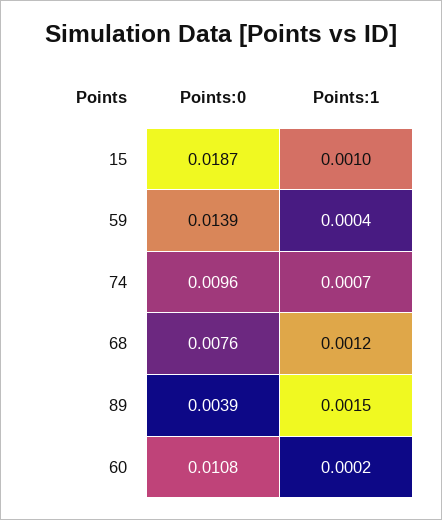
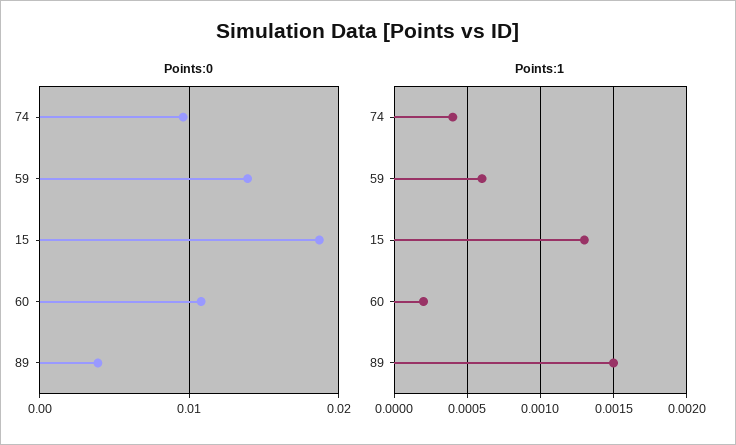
  {
    "Points:0": {
      "15": 0.0187,
      "59": 0.0139,
      "74": 0.0096,
-     "68": 0.0076,
      "89": 0.0039,
      "60": 0.0108
    },
    "Points:1": {
-     "15": 0.001,
+     "15": 0.0013,
-     "59": 0.0004,
+     "59": 0.0006,
-     "74": 0.0007,
+     "74": 0.0004,
-     "68": 0.0012,
      "89": 0.0015,
      "60": 0.0002
    }
  }

